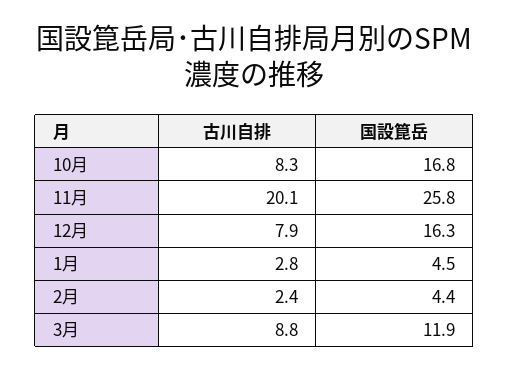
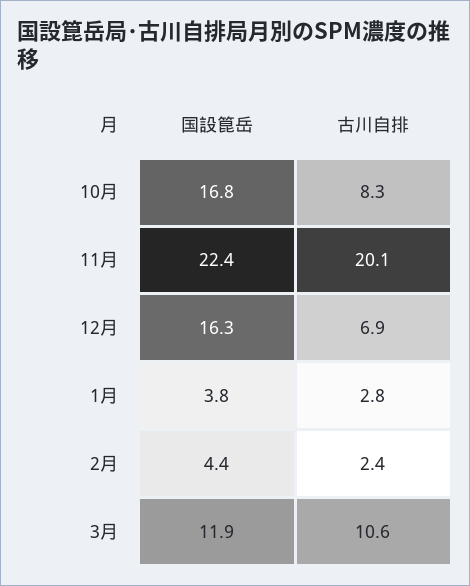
  {
    "古川自排": {
      "10月": 8.3,
      "11月": 20.1,
-     "12月": 7.9,
+     "12月": 6.9,
      "1月": 2.8,
      "2月": 2.4,
-     "3月": 8.8
+     "3月": 10.6
    },
    "国設箟岳": {
      "10月": 16.8,
-     "11月": 25.8,
+     "11月": 22.4,
      "12月": 16.3,
-     "1月": 4.5,
+     "1月": 3.8,
      "2月": 4.4,
      "3月": 11.9
    }
  }

